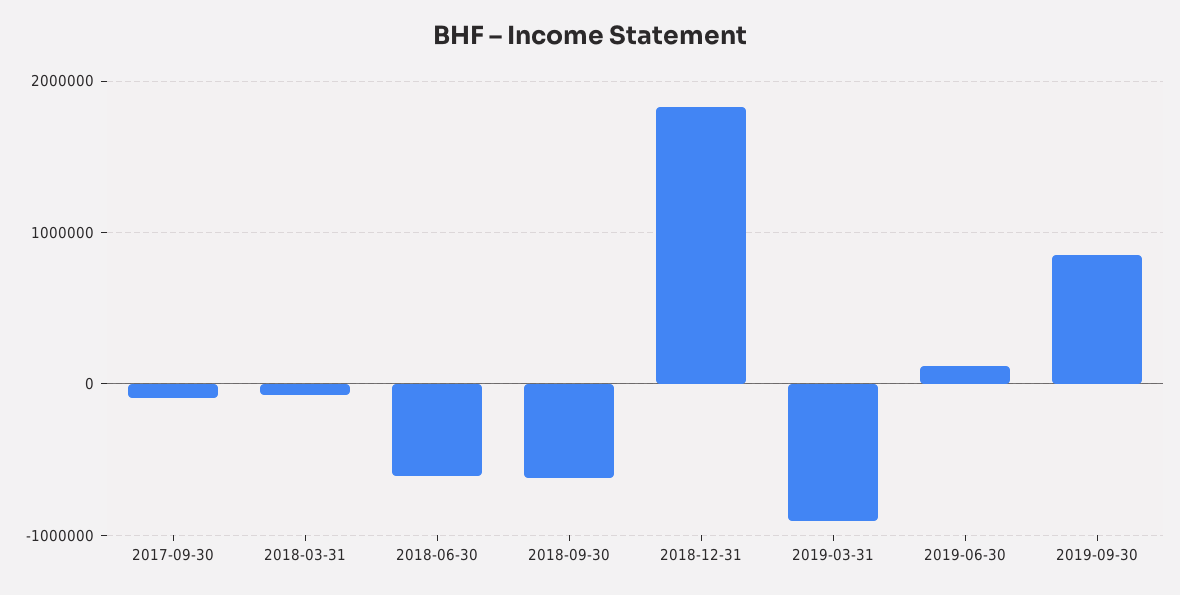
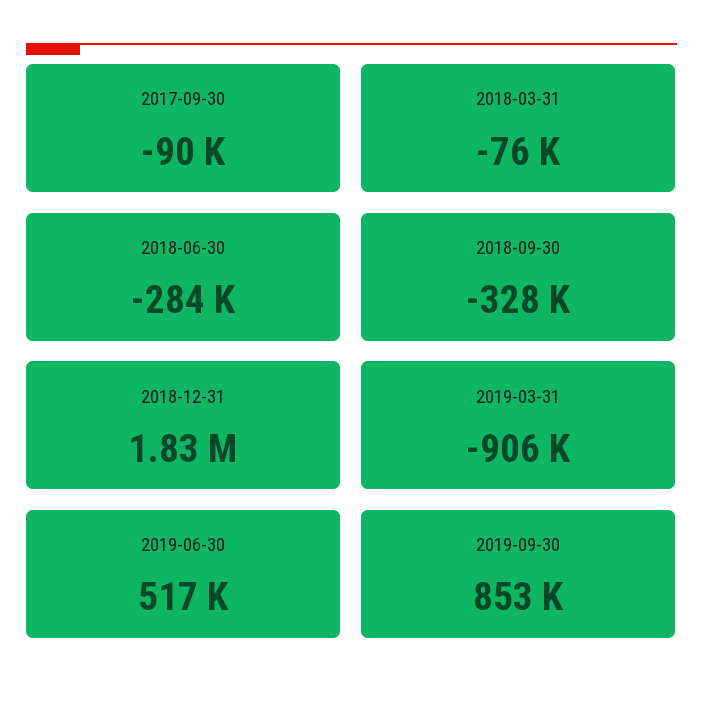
  {
    "2017-09-30": -90000,
    "2018-03-31": -76000,
-   "2018-06-30": -600000,
+   "2018-06-30": -284000,
-   "2018-09-30": -600000,
+   "2018-09-30": -328000,
    "2018-12-31": 1830000,
    "2019-03-31": -906000,
-   "2019-06-30": 100000,
+   "2019-06-30": 517000,
    "2019-09-30": 853000
  }

